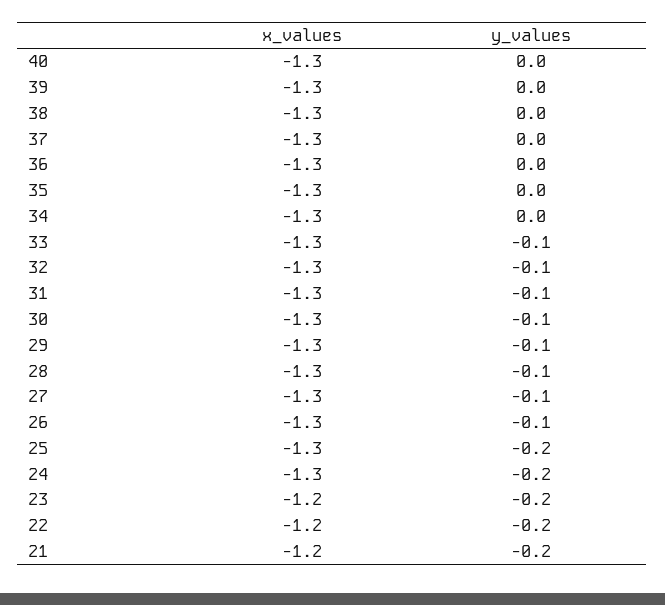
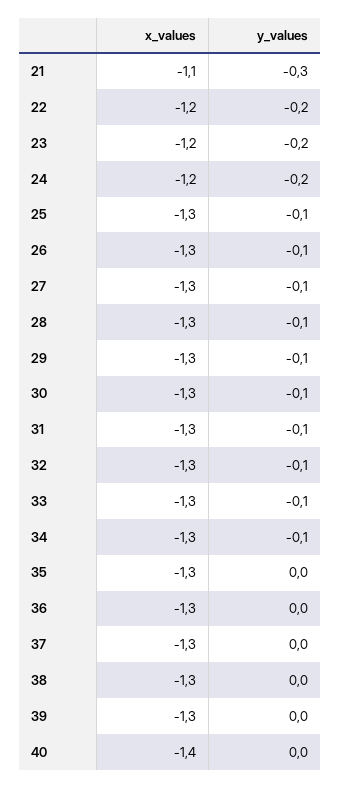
  {
    "x_values": {
-     "40": -1.3,
+     "40": -1.4,
      "39": -1.3,
      "38": -1.3,
      "37": -1.3,
      "36": -1.3,
      "35": -1.3,
      "34": -1.3,
      "33": -1.3,
      "32": -1.3,
      "31": -1.3,
      "30": -1.3,
      "29": -1.3,
      "28": -1.3,
      "27": -1.3,
      "26": -1.3,
      "25": -1.3,
-     "24": -1.3,
+     "24": -1.2,
      "23": -1.2,
      "22": -1.2,
-     "21": -1.2
+     "21": -1.1
    },
    "y_values": {
      "40": 0,
      "39": 0,
      "38": 0,
      "37": 0,
      "36": 0,
      "35": 0,
-     "34": 0,
+     "34": -0.1,
      "33": -0.1,
      "32": -0.1,
      "31": -0.1,
      "30": -0.1,
      "29": -0.1,
      "28": -0.1,
      "27": -0.1,
      "26": -0.1,
-     "25": -0.2,
+     "25": -0.1,
      "24": -0.2,
      "23": -0.2,
      "22": -0.2,
-     "21": -0.2
+     "21": -0.3
    }
  }

